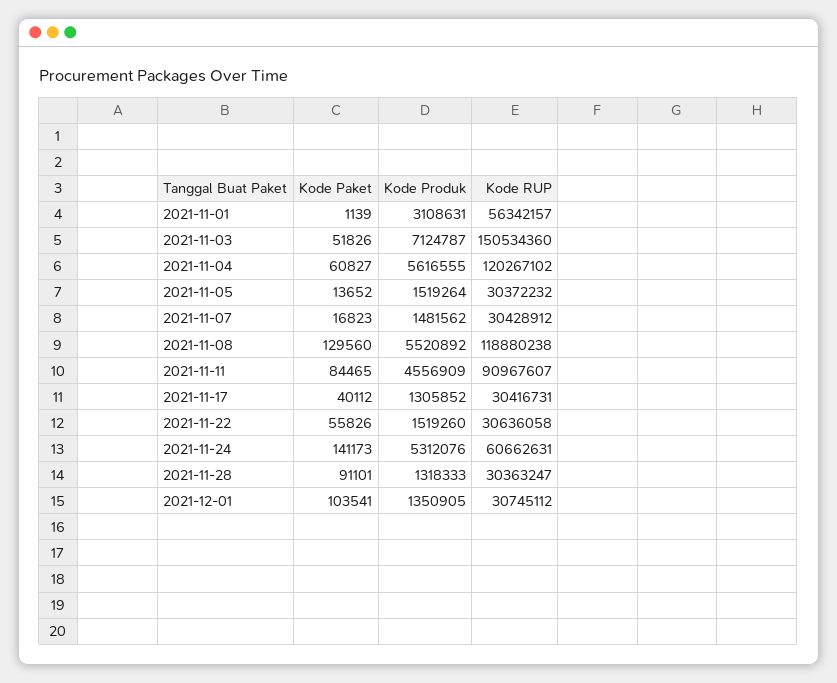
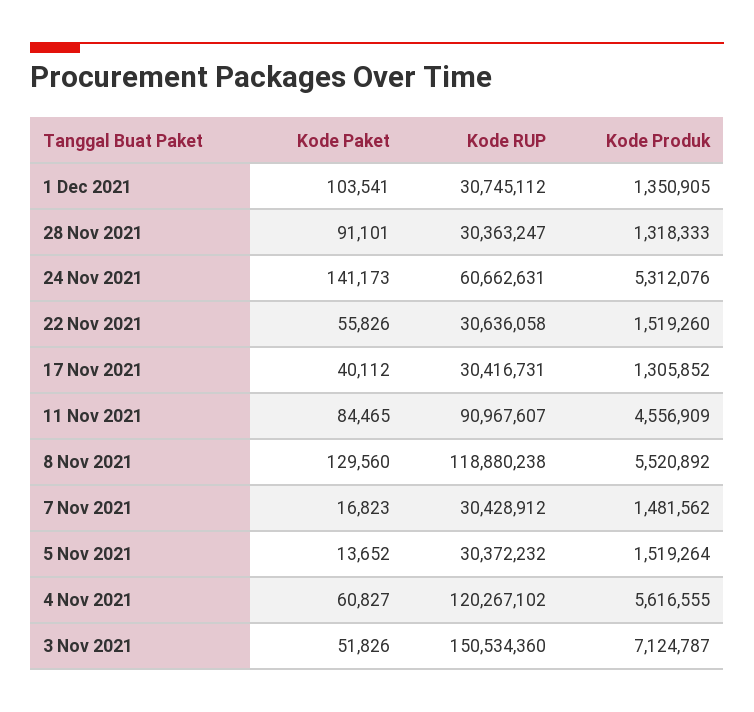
  {
    "Kode Paket": {
-     "2021-11-01": 1139,
      "2021-11-03": 51826,
      "2021-11-04": 60827,
      "2021-11-05": 13652,
      "2021-11-07": 16823,
      "2021-11-08": 129560,
      "2021-11-11": 84465,
      "2021-11-17": 40112,
      "2021-11-22": 55826,
      "2021-11-24": 141173,
      "2021-11-28": 91101,
      "2021-12-01": 103541
    },
    "Kode Produk": {
-     "2021-11-01": 3108631,
      "2021-11-03": 7124787,
      "2021-11-04": 5616555,
      "2021-11-05": 1519264,
      "2021-11-07": 1481562,
      "2021-11-08": 5520892,
      "2021-11-11": 4556909,
      "2021-11-17": 1305852,
      "2021-11-22": 1519260,
      "2021-11-24": 5312076,
      "2021-11-28": 1318333,
      "2021-12-01": 1350905
    },
    "Kode RUP": {
-     "2021-11-01": 56342157,
      "2021-11-03": 150534360,
      "2021-11-04": 120267102,
      "2021-11-05": 30372232,
      "2021-11-07": 30428912,
      "2021-11-08": 118880238,
      "2021-11-11": 90967607,
      "2021-11-17": 30416731,
      "2021-11-22": 30636058,
      "2021-11-24": 60662631,
      "2021-11-28": 30363247,
      "2021-12-01": 30745112
    }
  }

